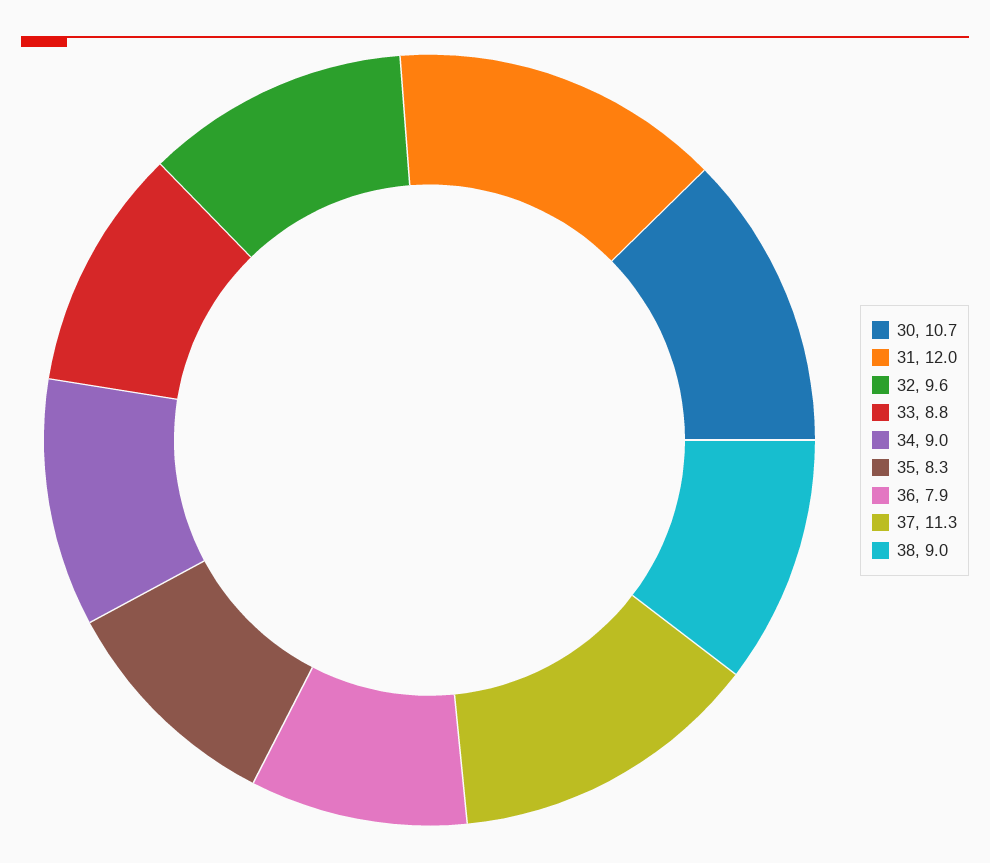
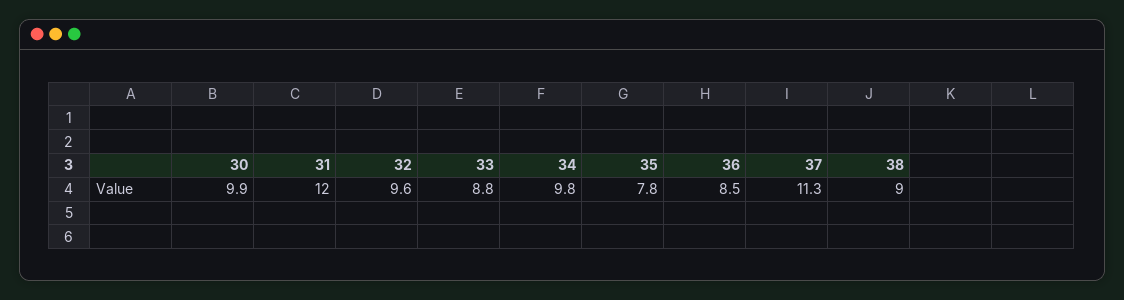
  {
-   "30": 10.7,
+   "30": 9.9,
    "31": 12,
    "32": 9.6,
    "33": 8.8,
-   "34": 9,
+   "34": 9.8,
-   "35": 8.3,
+   "35": 7.8,
-   "36": 7.9,
+   "36": 8.5,
    "37": 11.3,
    "38": 9
  }

